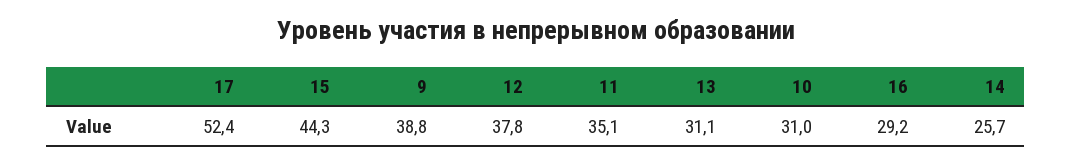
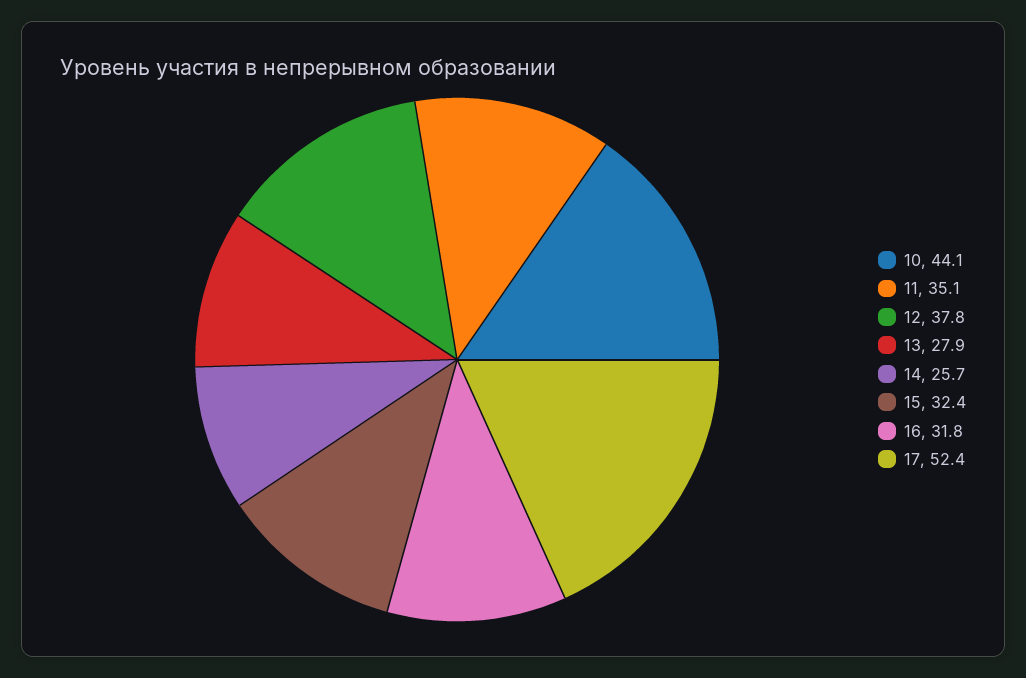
  {
    "17": 52.4,
-   "15": 44.3,
+   "15": 32.4,
-   "9": 38.8,
    "12": 37.8,
    "11": 35.1,
-   "13": 31.1,
+   "13": 27.9,
-   "10": 31,
+   "10": 44.1,
-   "16": 29.2,
+   "16": 31.8,
    "14": 25.7
  }

